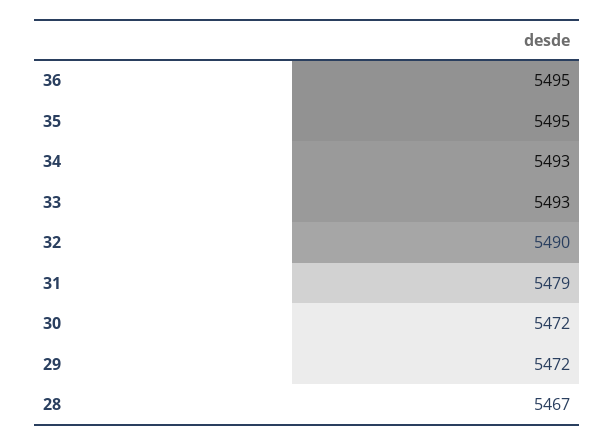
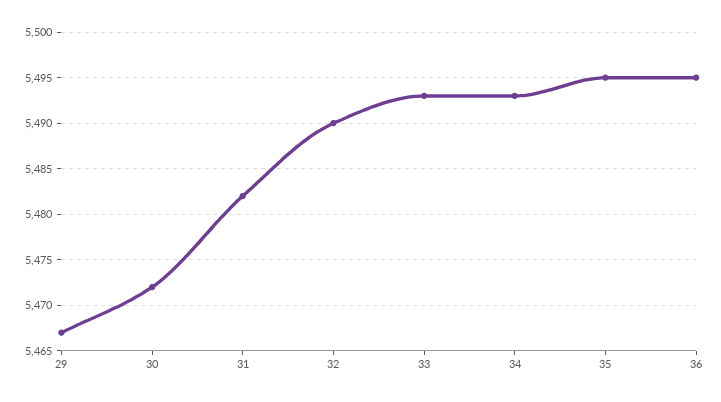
  {
    "36": 5495,
    "35": 5495,
    "34": 5493,
    "33": 5493,
    "32": 5490,
-   "31": 5479,
+   "31": 5482,
    "30": 5472,
-   "29": 5472,
+   "29": 5467
-   "28": 5467
  }

